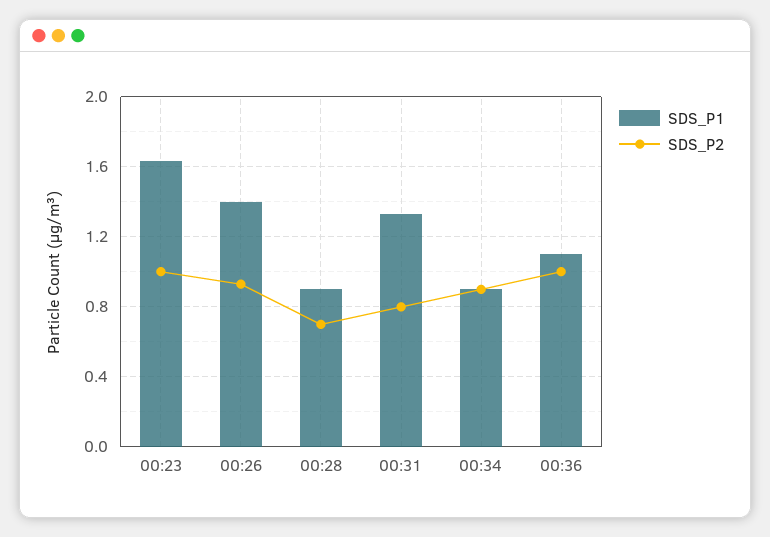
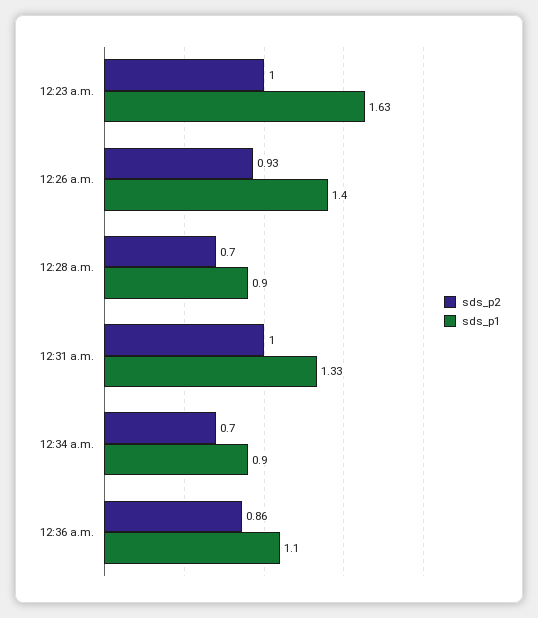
  {
    "SDS_P1": {
      "00:23": 1.63,
      "00:26": 1.4,
      "00:28": 0.9,
      "00:31": 1.33,
      "00:34": 0.9,
      "00:36": 1.1
    },
    "SDS_P2": {
      "00:23": 1,
      "00:26": 0.93,
      "00:28": 0.7,
-     "00:31": 0.8,
+     "00:31": 1,
-     "00:34": 0.9,
+     "00:34": 0.7,
-     "00:36": 1
+     "00:36": 0.86
    }
  }

